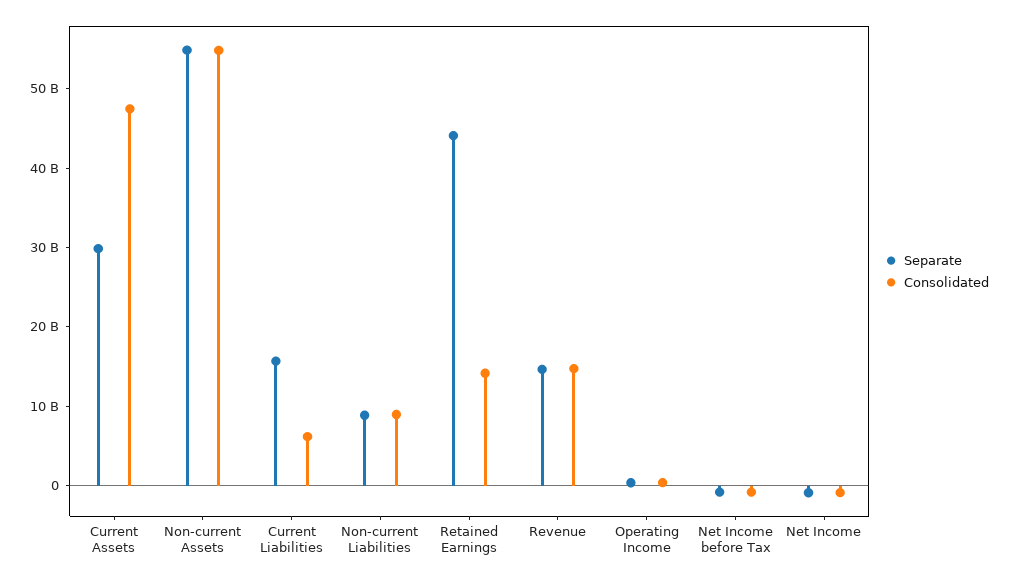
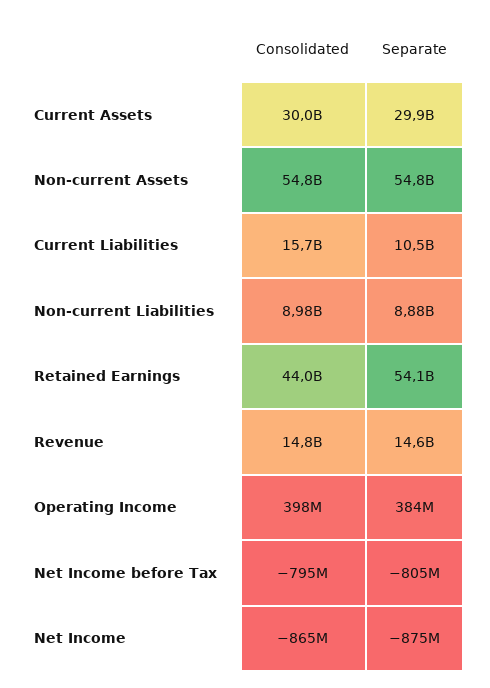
  {
    "Separate": {
      "Current Assets": 29900000000,
      "Non-current Assets": 54800000000,
-     "Current Liabilities": 16000000000,
+     "Current Liabilities": 10500000000,
      "Non-current Liabilities": 8880000000,
-     "Retained Earnings": 44000000000,
+     "Retained Earnings": 54100000000,
      "Revenue": 14600000000,
      "Operating Income": 384000000,
      "Net Income before Tax": -805000000,
      "Net Income": -875000000
    },
    "Consolidated": {
-     "Current Assets": 48000000000,
+     "Current Assets": 30000000000,
      "Non-current Assets": 54800000000,
-     "Current Liabilities": 6000000000,
+     "Current Liabilities": 15700000000,
      "Non-current Liabilities": 8980000000,
-     "Retained Earnings": 14000000000,
+     "Retained Earnings": 44000000000,
      "Revenue": 14800000000,
      "Operating Income": 398000000,
      "Net Income before Tax": -795000000,
      "Net Income": -865000000
    }
  }

